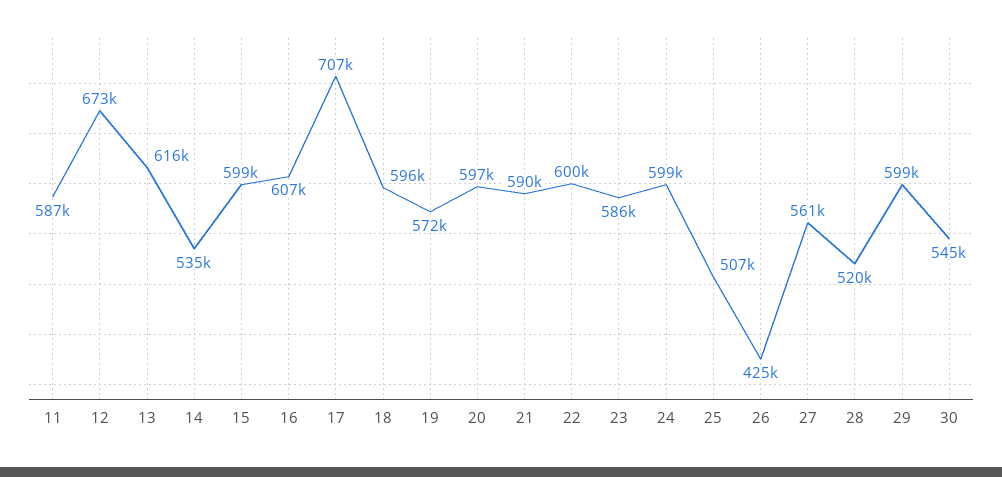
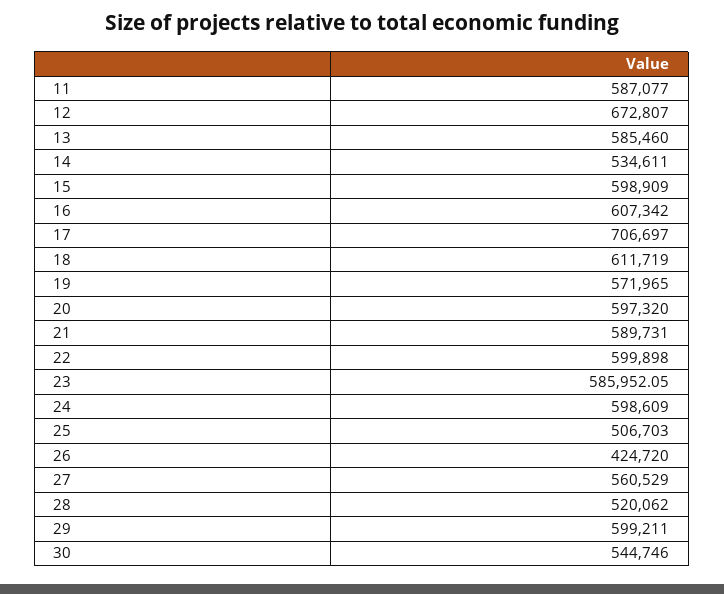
  {
    "11": 587077,
    "12": 672807,
-   "13": 616000,
+   "13": 585460,
    "14": 534611,
    "15": 598909,
    "16": 607342,
    "17": 706697,
-   "18": 596000,
+   "18": 611719,
    "19": 571965,
    "20": 597320,
    "21": 589731,
    "22": 599898,
    "23": 585952.05,
    "24": 598609,
    "25": 506703,
    "26": 424720,
    "27": 560529,
    "28": 520062,
    "29": 599211,
    "30": 544746
  }

